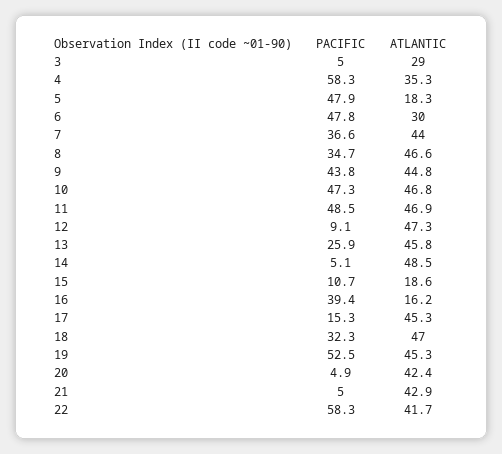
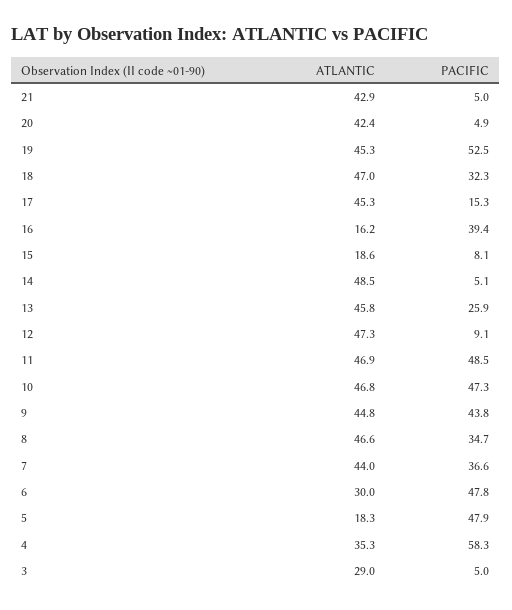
  {
    "PACIFIC": {
      "3": 5,
      "4": 58.3,
      "5": 47.9,
      "6": 47.8,
      "7": 36.6,
      "8": 34.7,
      "9": 43.8,
      "10": 47.3,
      "11": 48.5,
      "12": 9.1,
      "13": 25.9,
      "14": 5.1,
-     "15": 10.7,
+     "15": 8.1,
      "16": 39.4,
      "17": 15.3,
      "18": 32.3,
      "19": 52.5,
      "20": 4.9,
-     "21": 5,
+     "21": 5
-     "22": 58.3
    },
    "ATLANTIC": {
      "3": 29,
      "4": 35.3,
      "5": 18.3,
      "6": 30,
      "7": 44,
      "8": 46.6,
      "9": 44.8,
      "10": 46.8,
      "11": 46.9,
      "12": 47.3,
      "13": 45.8,
      "14": 48.5,
      "15": 18.6,
      "16": 16.2,
      "17": 45.3,
      "18": 47,
      "19": 45.3,
      "20": 42.4,
-     "21": 42.9,
+     "21": 42.9
-     "22": 41.7
    }
  }

